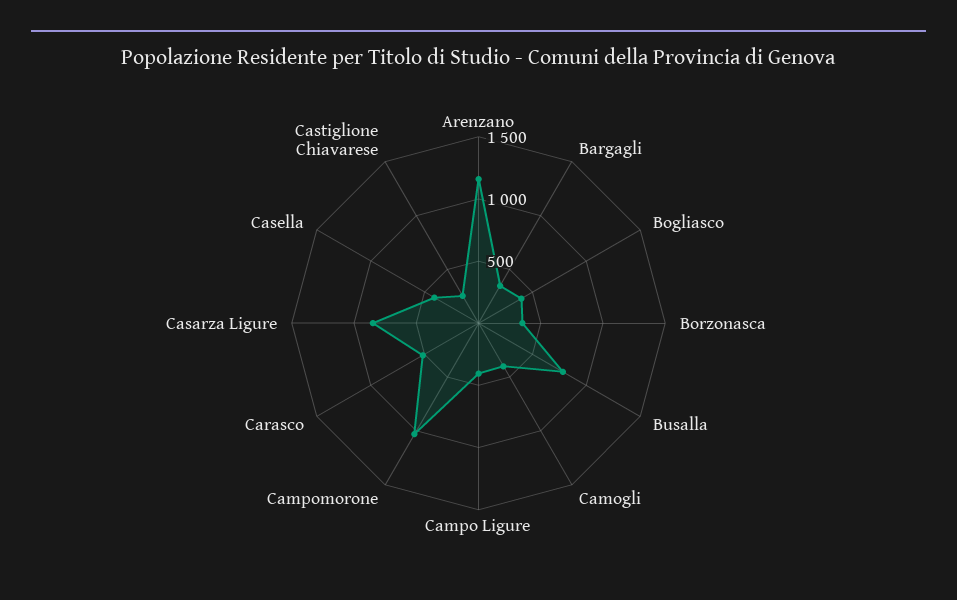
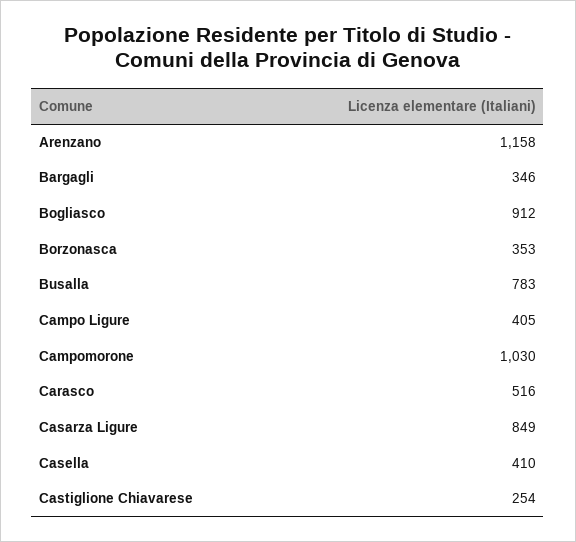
  {
    "Arenzano": 1158,
    "Bargagli": 346,
-   "Bogliasco": 400,
+   "Bogliasco": 912,
    "Borzonasca": 353,
    "Busalla": 783,
-   "Camogli": 400,
    "Campo Ligure": 405,
    "Campomorone": 1030,
    "Carasco": 516,
    "Casarza Ligure": 849,
    "Casella": 410,
    "Castiglione Chiavarese": 254
  }

